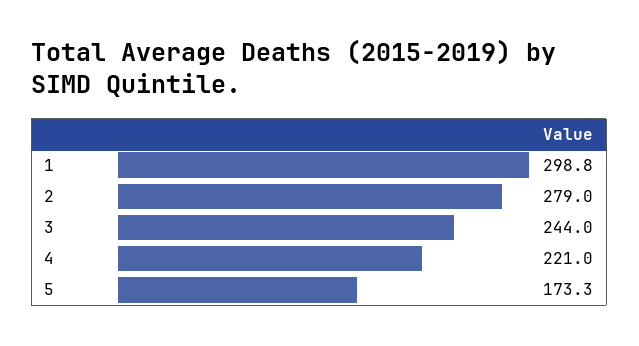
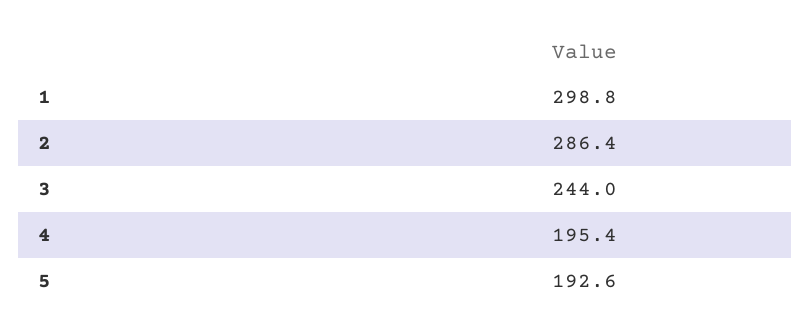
  {
    "1": 298.8,
-   "2": 279,
+   "2": 286.4,
    "3": 244,
-   "4": 221,
+   "4": 195.4,
-   "5": 173.3
+   "5": 192.6
  }

